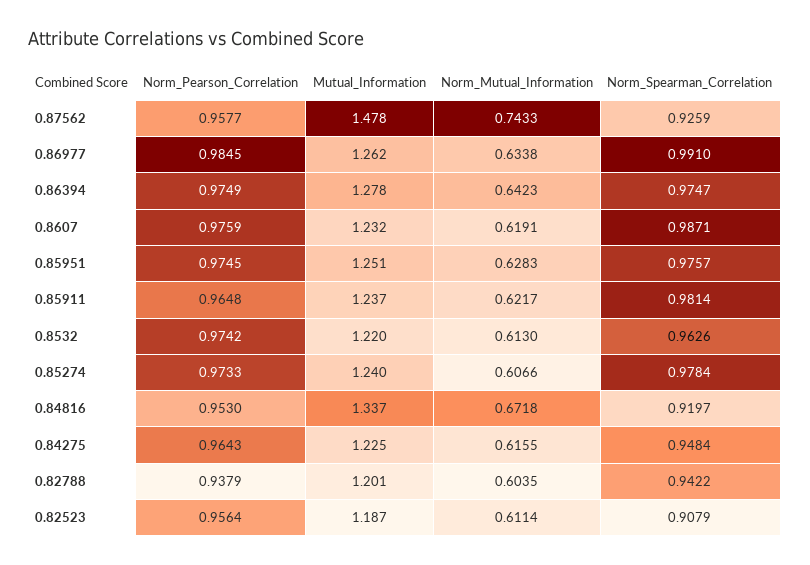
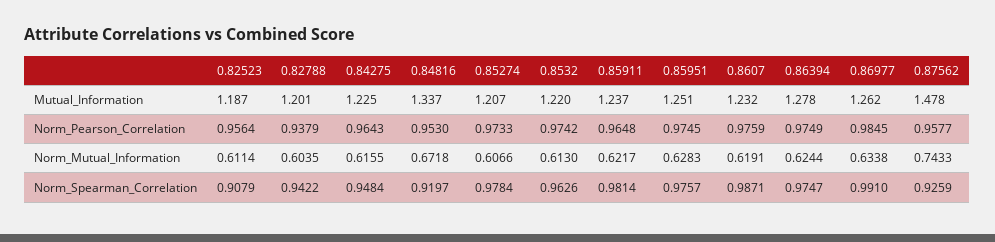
  {
    "Norm_Pearson_Correlation": {
      "0.87562": 0.9577,
      "0.86977": 0.9845,
      "0.86394": 0.9749,
      "0.8607": 0.9759,
      "0.85951": 0.9745,
      "0.85911": 0.9648,
      "0.8532": 0.9742,
      "0.85274": 0.9733,
      "0.84816": 0.953,
      "0.84275": 0.9643,
      "0.82788": 0.9379,
      "0.82523": 0.9564
    },
    "Mutual_Information": {
      "0.87562": 1.478,
      "0.86977": 1.262,
      "0.86394": 1.278,
      "0.8607": 1.232,
      "0.85951": 1.251,
      "0.85911": 1.237,
      "0.8532": 1.22,
-     "0.85274": 1.24,
+     "0.85274": 1.207,
      "0.84816": 1.337,
      "0.84275": 1.225,
      "0.82788": 1.201,
      "0.82523": 1.187
    },
    "Norm_Mutual_Information": {
      "0.87562": 0.7433,
      "0.86977": 0.6338,
-     "0.86394": 0.6423,
+     "0.86394": 0.6244,
      "0.8607": 0.6191,
      "0.85951": 0.6283,
      "0.85911": 0.6217,
      "0.8532": 0.613,
      "0.85274": 0.6066,
      "0.84816": 0.6718,
      "0.84275": 0.6155,
      "0.82788": 0.6035,
      "0.82523": 0.6114
    },
    "Norm_Spearman_Correlation": {
      "0.87562": 0.9259,
      "0.86977": 0.991,
      "0.86394": 0.9747,
      "0.8607": 0.9871,
      "0.85951": 0.9757,
      "0.85911": 0.9814,
      "0.8532": 0.9626,
      "0.85274": 0.9784,
      "0.84816": 0.9197,
      "0.84275": 0.9484,
      "0.82788": 0.9422,
      "0.82523": 0.9079
    }
  }

